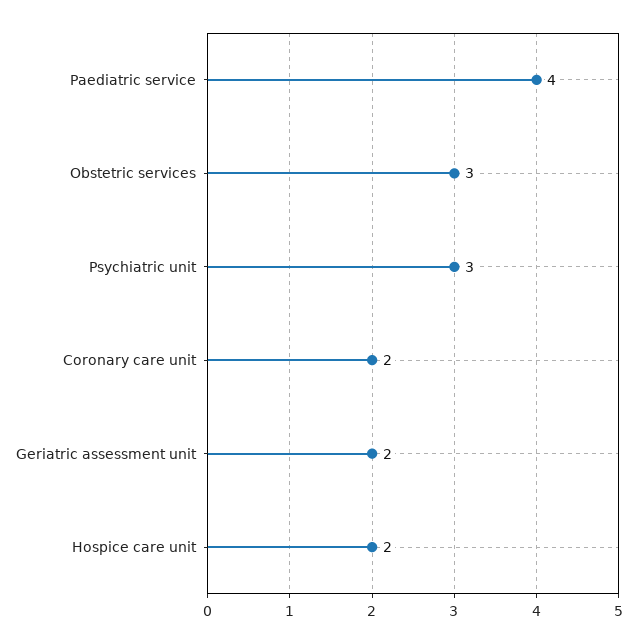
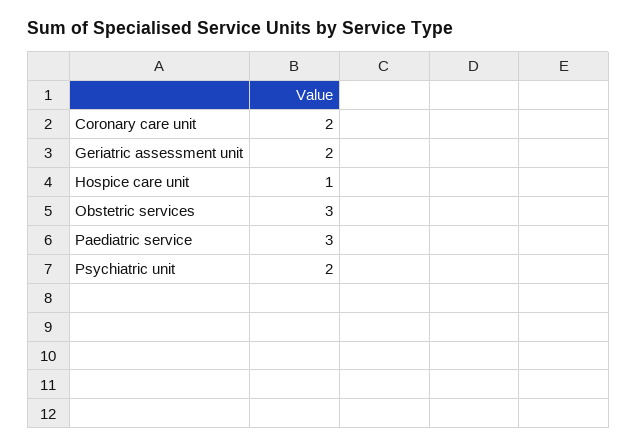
  {
-   "Paediatric service": 4,
+   "Paediatric service": 3,
    "Obstetric services": 3,
-   "Psychiatric unit": 3,
+   "Psychiatric unit": 2,
    "Coronary care unit": 2,
    "Geriatric assessment unit": 2,
-   "Hospice care unit": 2
+   "Hospice care unit": 1
  }

